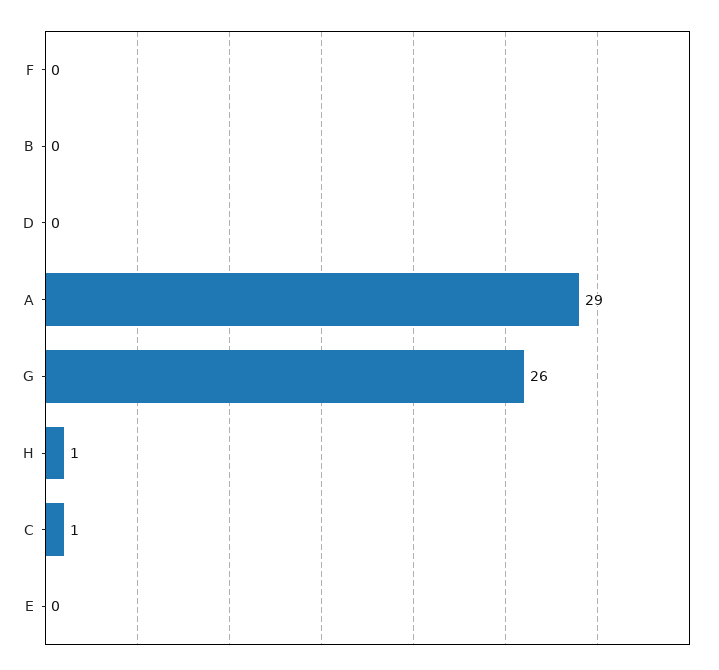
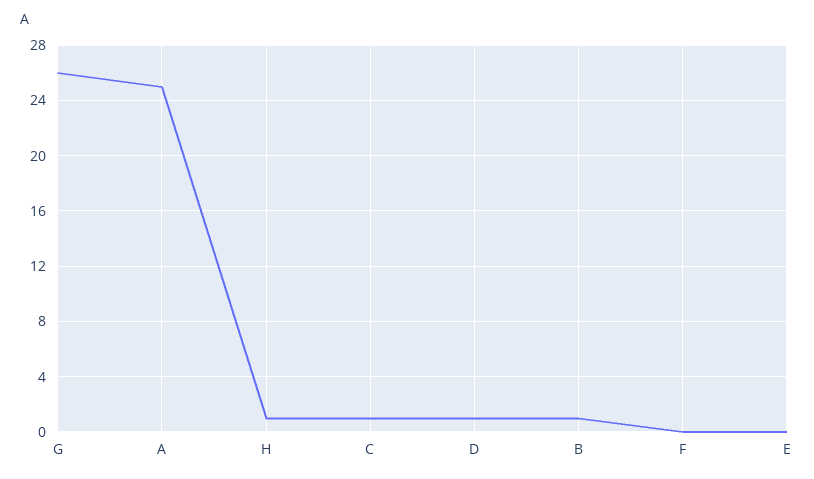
  {
    "F": 0,
-   "B": 0,
+   "B": 1,
-   "D": 0,
+   "D": 1,
-   "A": 29,
+   "A": 25,
    "G": 26,
    "H": 1,
    "C": 1,
    "E": 0
  }

